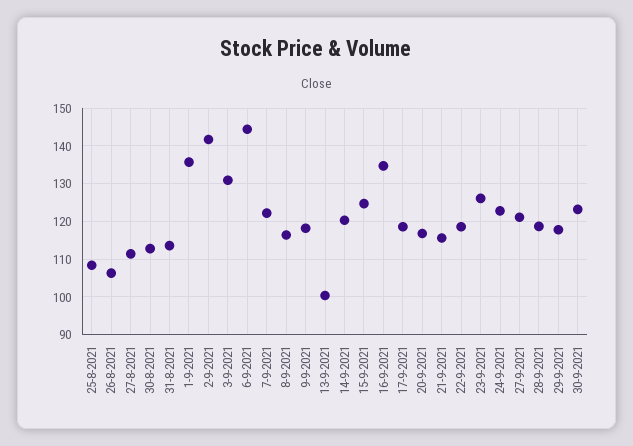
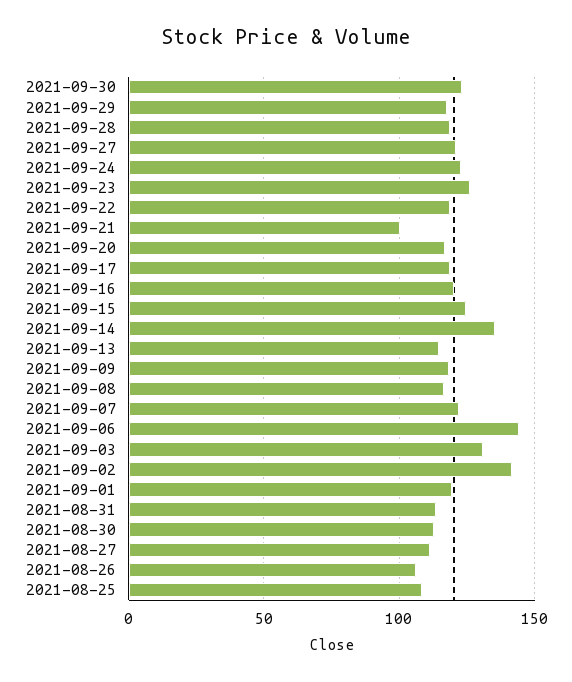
  {
    "25-8-2021": 108,
    "26-8-2021": 106,
    "27-8-2021": 112,
    "30-8-2021": 112,
    "31-8-2021": 114,
-   "1-9-2021": 136,
+   "1-9-2021": 120,
    "2-9-2021": 142,
    "3-9-2021": 130,
    "6-9-2021": 144,
    "7-9-2021": 122,
    "8-9-2021": 116,
    "9-9-2021": 118,
-   "13-9-2021": 100,
+   "13-9-2021": 115,
-   "14-9-2021": 120,
+   "14-9-2021": 135,
    "15-9-2021": 124,
-   "16-9-2021": 134,
+   "16-9-2021": 120,
    "17-9-2021": 118,
    "20-9-2021": 116,
-   "21-9-2021": 116,
+   "21-9-2021": 100,
    "22-9-2021": 118,
    "23-9-2021": 126,
    "24-9-2021": 122,
    "27-9-2021": 122,
    "28-9-2021": 118,
    "29-9-2021": 118,
    "30-9-2021": 124
  }

